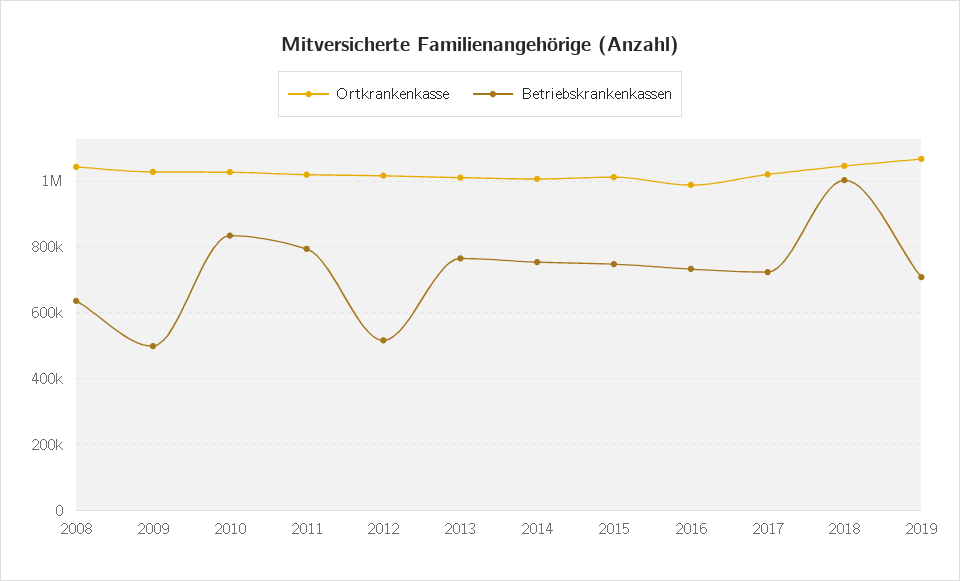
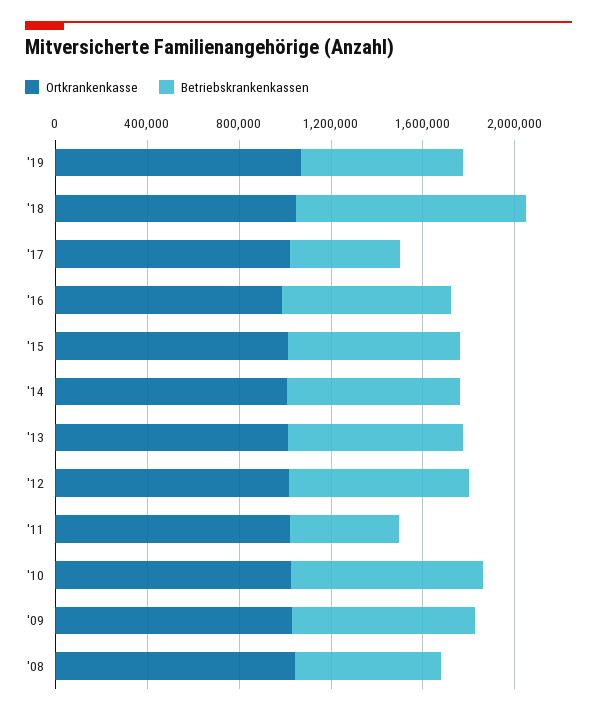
  {
    "Ortkrankenkasse": {
      "2008": 1040000,
      "2009": 1020000,
      "2010": 1020000,
      "2011": 1020000,
      "2012": 1020000,
      "2013": 1020000,
      "2014": 1000000,
      "2015": 1020000,
      "2016": 980000,
      "2017": 1020000,
      "2018": 1040000,
      "2019": 1060000
    },
    "Betriebskrankenkassen": {
      "2008": 640000,
-     "2009": 500000,
+     "2009": 800000,
      "2010": 840000,
-     "2011": 800000,
+     "2011": 500000,
-     "2012": 520000,
+     "2012": 800000,
      "2013": 760000,
      "2014": 760000,
      "2015": 740000,
      "2016": 740000,
-     "2017": 720000,
+     "2017": 500000,
      "2018": 1000000,
      "2019": 700000
    }
  }

